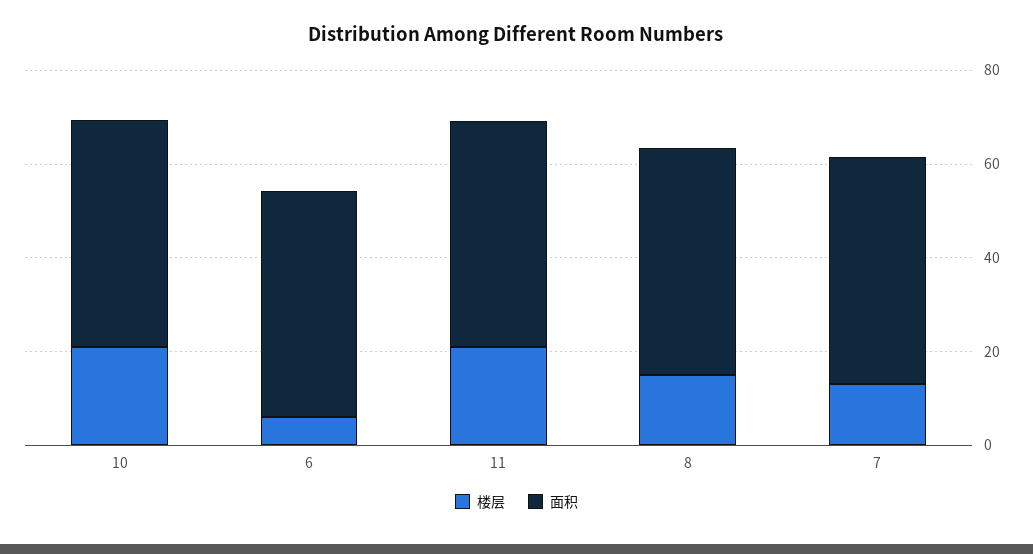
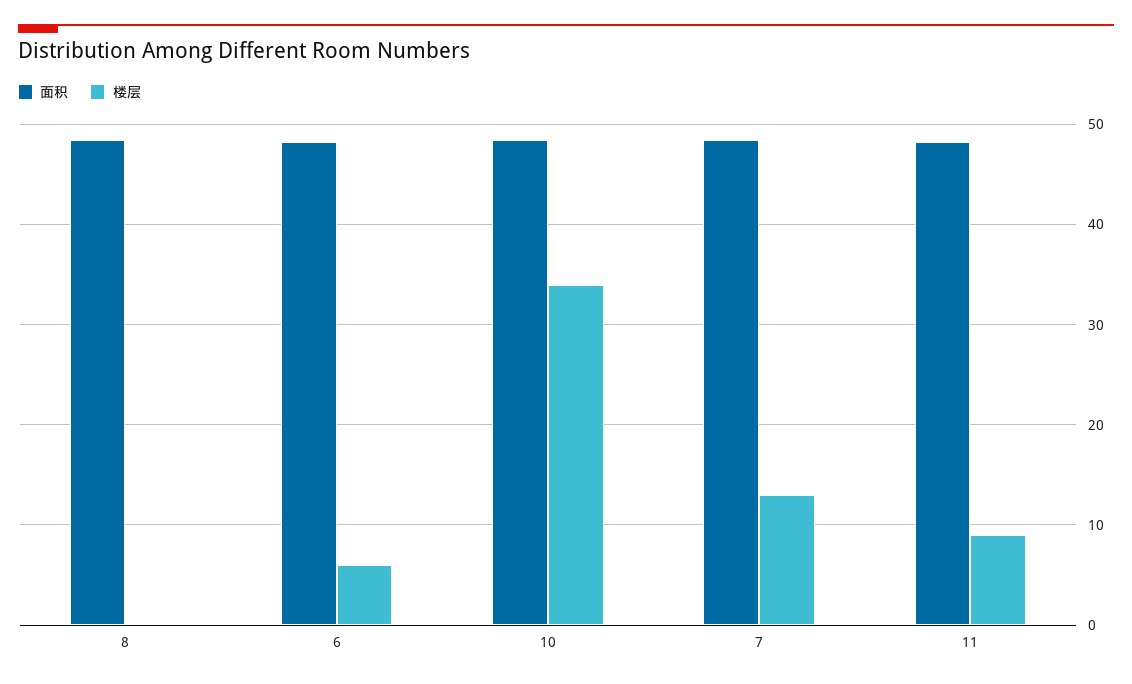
  {
    "楼层": {
-     "10": 20,
+     "10": 34,
      "6": 6,
-     "11": 20,
+     "11": 9,
-     "8": 15,
+     "8": 0,
      "7": 13
    },
    "面积": {
      "10": 48,
      "6": 48,
      "11": 48,
      "8": 48,
      "7": 48
    }
  }

